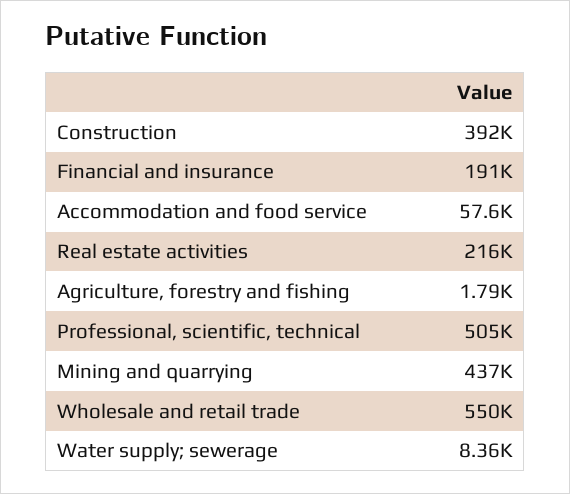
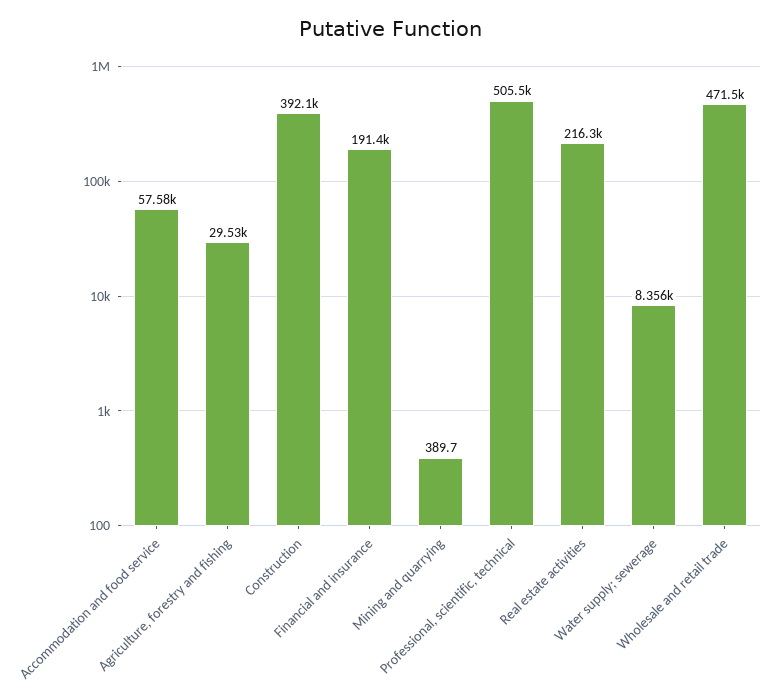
  {
    "Construction": 392100,
    "Financial and insurance": 191400,
    "Accommodation and food service": 57580,
    "Real estate activities": 216300,
-   "Agriculture, forestry and fishing": 1790,
+   "Agriculture, forestry and fishing": 29530,
    "Professional, scientific, technical": 505500,
-   "Mining and quarrying": 437000,
+   "Mining and quarrying": 389.7,
-   "Wholesale and retail trade": 550000,
+   "Wholesale and retail trade": 471500,
    "Water supply; sewerage": 8356
  }

